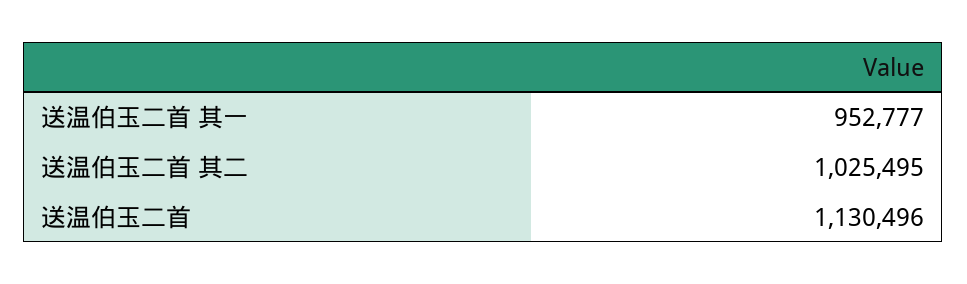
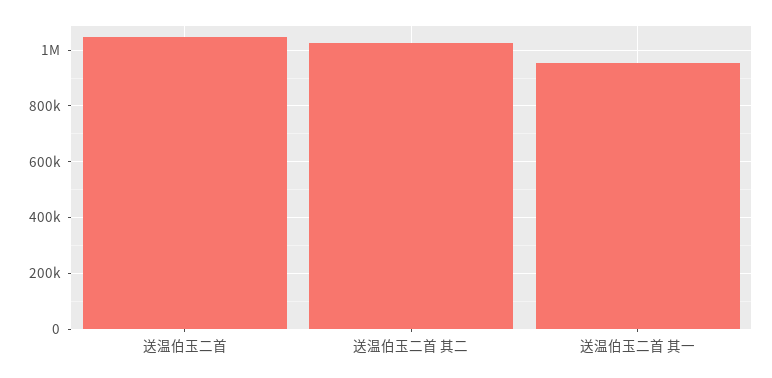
  {
    "送温伯玉二首 其一": 952777,
    "送温伯玉二首 其二": 1025495,
-   "送温伯玉二首": 1130496
+   "送温伯玉二首": 1050000
  }

